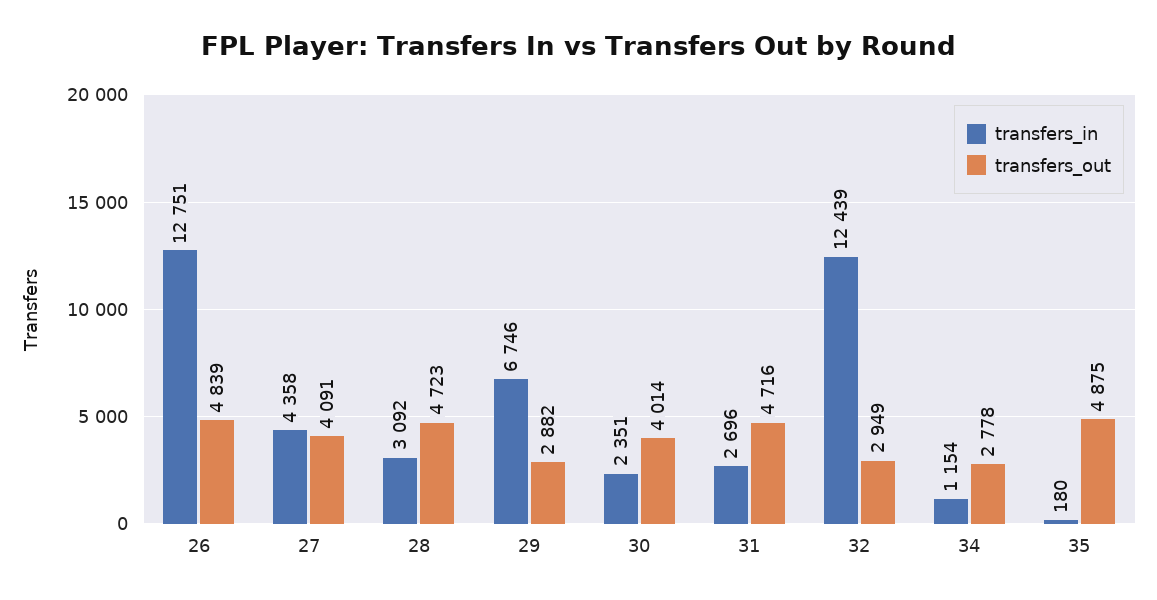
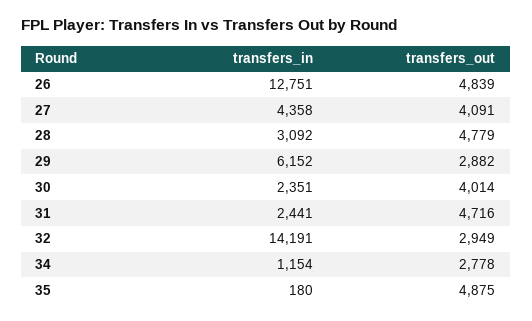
  {
    "transfers_in": {
      "26": 12751,
      "27": 4358,
      "28": 3092,
-     "29": 6746,
+     "29": 6152,
      "30": 2351,
-     "31": 2696,
+     "31": 2441,
-     "32": 12439,
+     "32": 14191,
      "34": 1154,
      "35": 180
    },
    "transfers_out": {
      "26": 4839,
      "27": 4091,
-     "28": 4723,
+     "28": 4779,
      "29": 2882,
      "30": 4014,
      "31": 4716,
      "32": 2949,
      "34": 2778,
      "35": 4875
    }
  }

